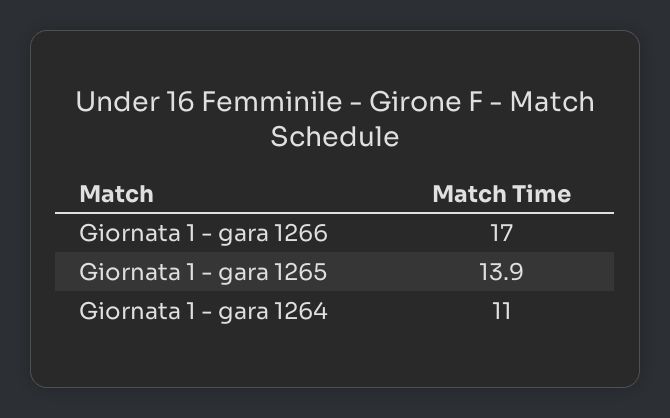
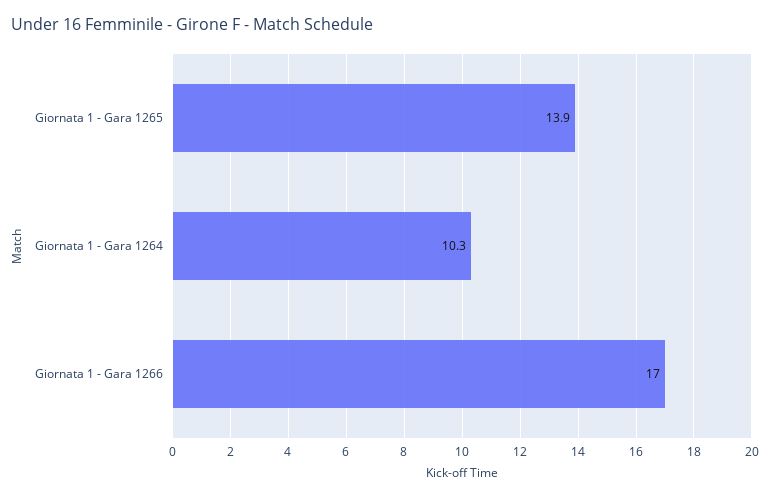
  {
    "Giornata 1 - gara 1266": 17,
    "Giornata 1 - gara 1265": 13.9,
-   "Giornata 1 - gara 1264": 11
+   "Giornata 1 - gara 1264": 10.3
  }

